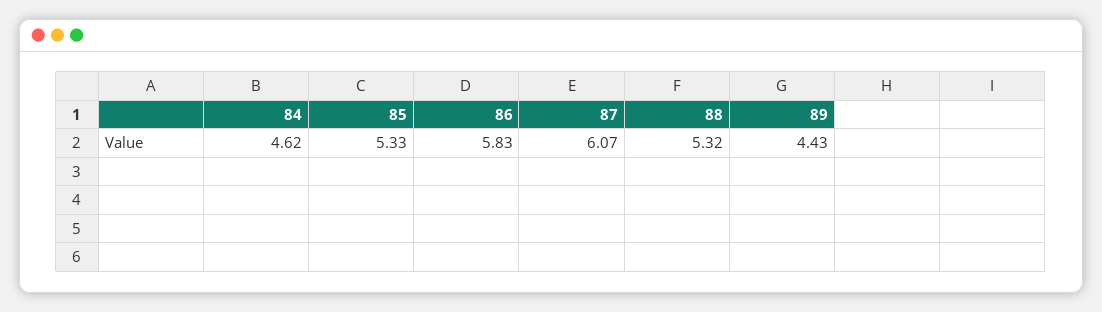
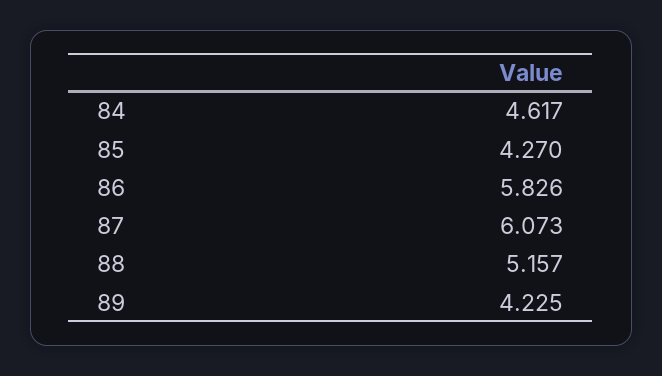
  {
    "84": 4.617,
-   "85": 5.33,
+   "85": 4.27,
    "86": 5.826,
    "87": 6.073,
-   "88": 5.32,
+   "88": 5.157,
-   "89": 4.43
+   "89": 4.225
  }

